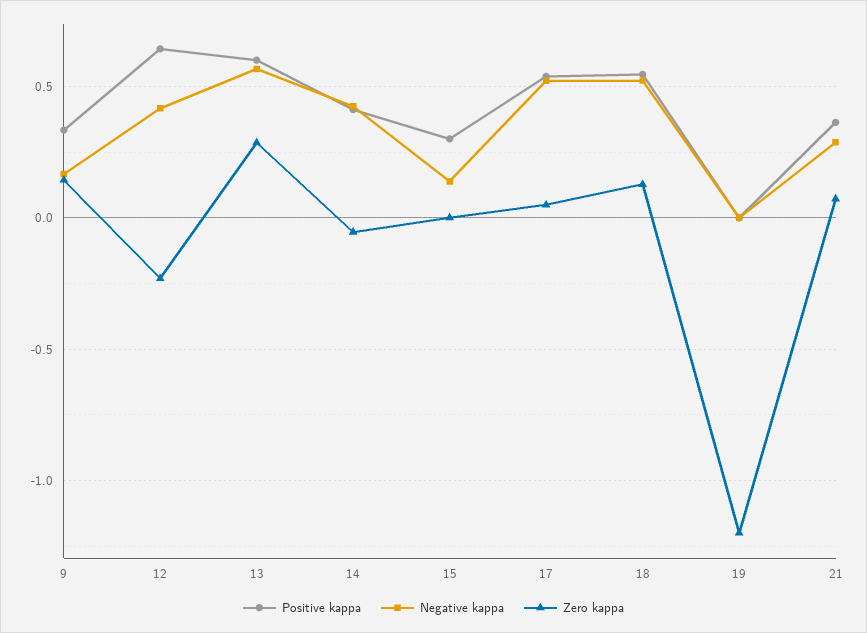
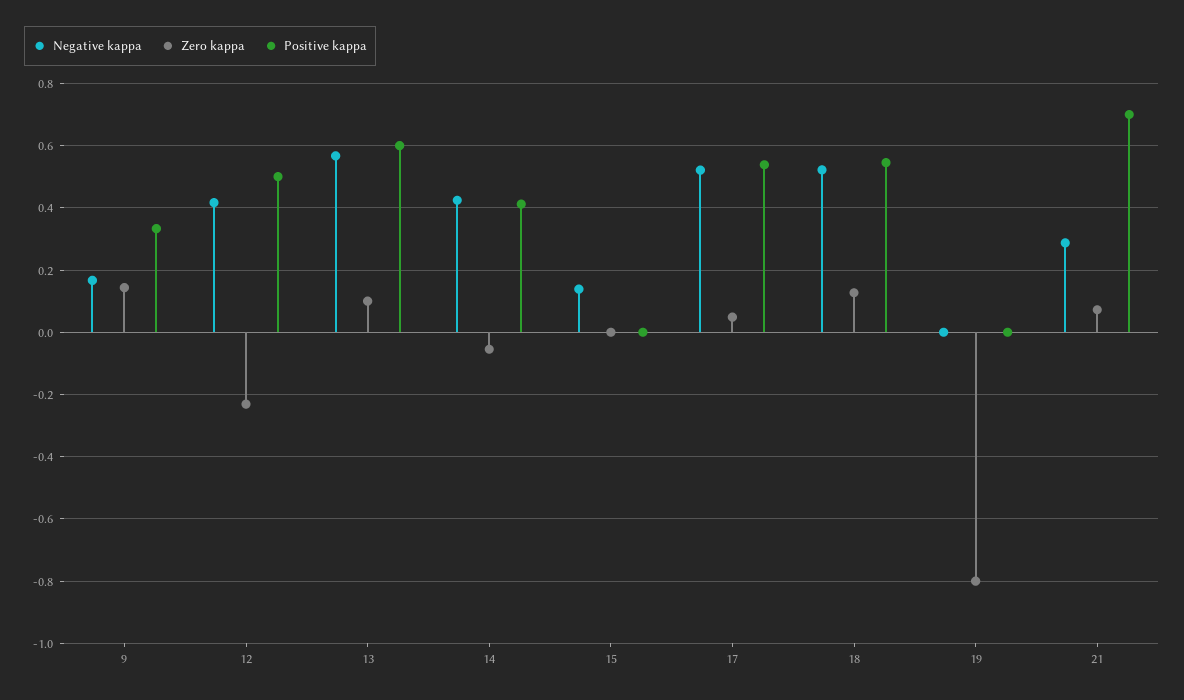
  {
    "Positive kappa": {
      "9": 0.34,
-     "12": 0.65,
+     "12": 0.5,
      "13": 0.6,
      "14": 0.42,
-     "15": 0.3,
+     "15": 0,
      "17": 0.54,
      "18": 0.54,
      "19": 0,
-     "21": 0.35
+     "21": 0.7
    },
    "Negative kappa": {
      "9": 0.16,
      "12": 0.42,
      "13": 0.56,
      "14": 0.42,
      "15": 0.14,
      "17": 0.52,
      "18": 0.52,
      "19": 0,
      "21": 0.28
    },
    "Zero kappa": {
      "9": 0.14,
      "12": -0.24,
-     "13": 0.3,
+     "13": 0.1,
      "14": -0.06,
      "15": 0,
      "17": 0.04,
      "18": 0.12,
-     "19": -1.2,
+     "19": -0.8,
      "21": 0.08
    }
  }

